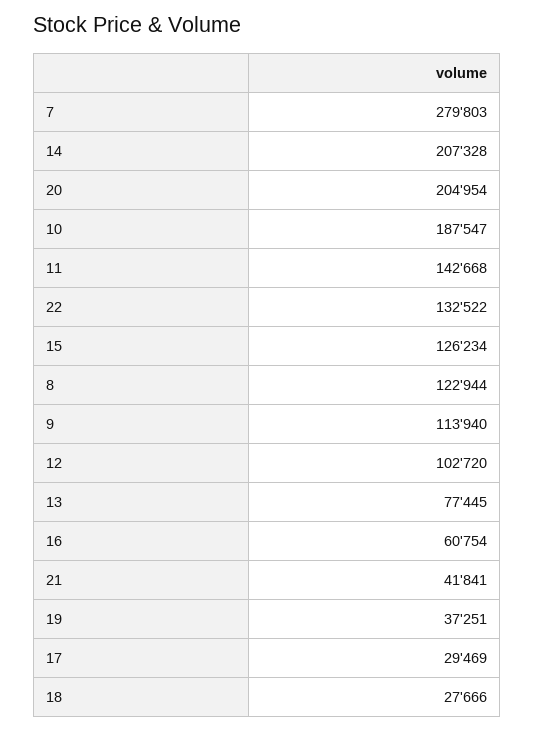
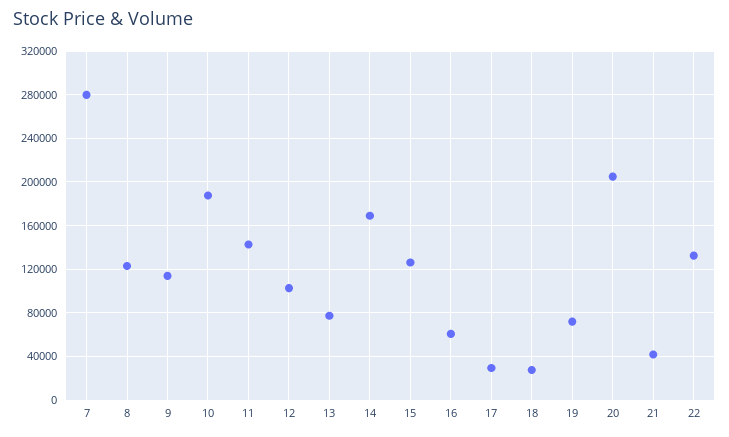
  {
    "7": 279803,
-   "14": 207328,
+   "14": 170000,
    "20": 204954,
    "10": 187547,
    "11": 142668,
    "22": 132522,
    "15": 126234,
    "8": 122944,
    "9": 113940,
    "12": 102720,
    "13": 77445,
    "16": 60754,
    "21": 41841,
-   "19": 37251,
+   "19": 70000,
    "17": 29469,
    "18": 27666
  }

